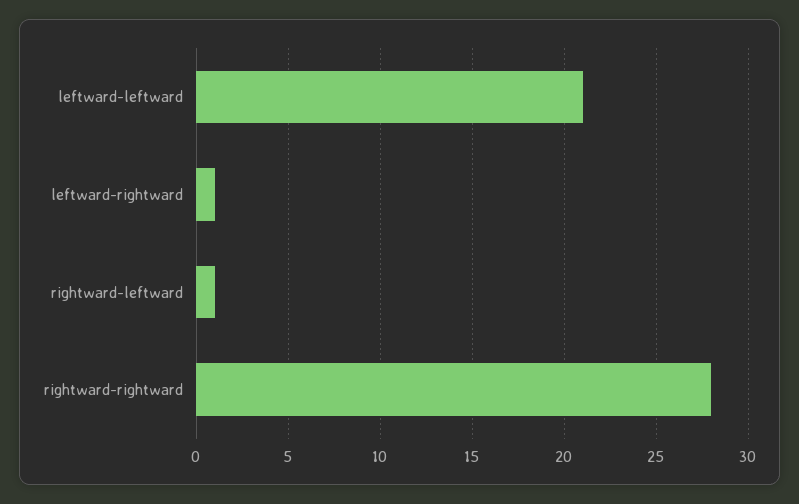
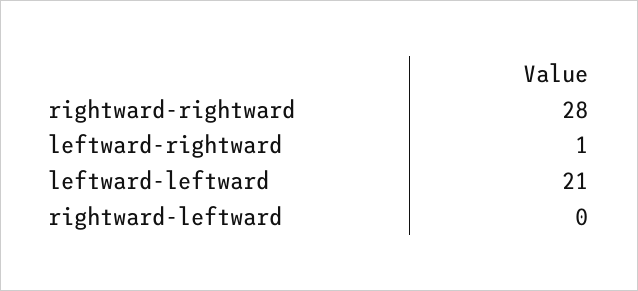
  {
    "leftward-leftward": 21,
    "leftward-rightward": 1,
-   "rightward-leftward": 1,
+   "rightward-leftward": 0,
    "rightward-rightward": 28
  }

